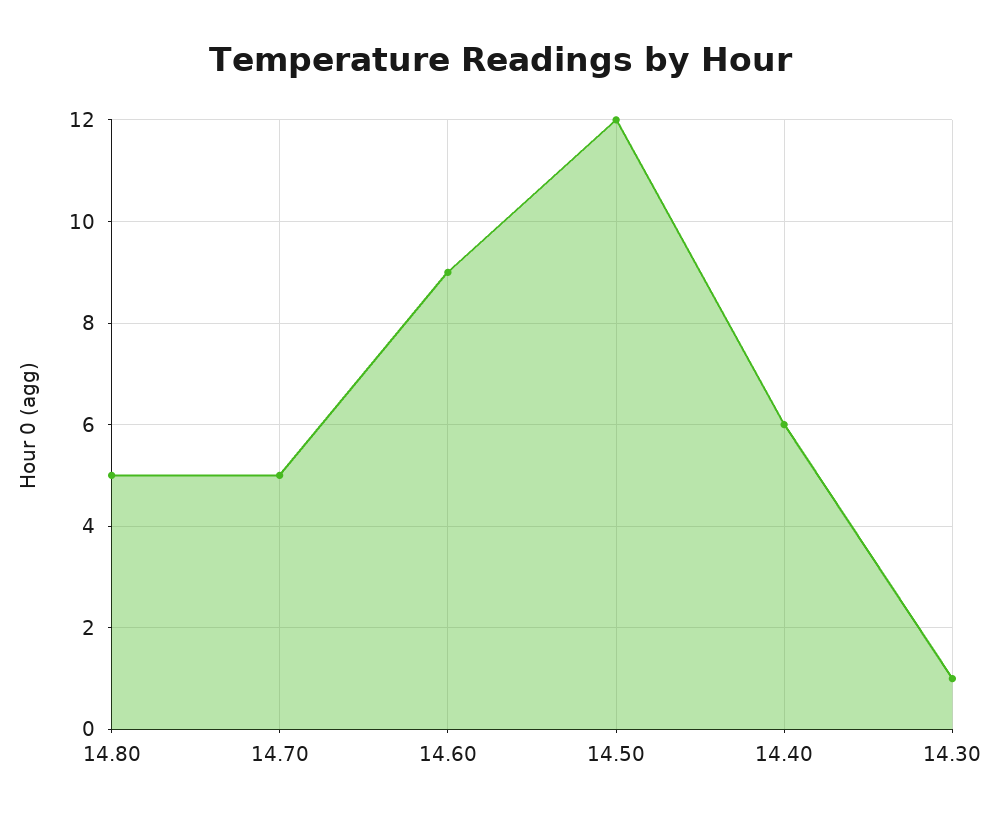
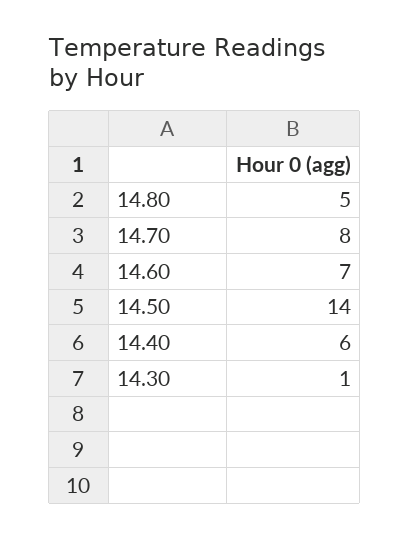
  {
    "14.80": 5,
-   "14.70": 5,
+   "14.70": 8,
-   "14.60": 9,
+   "14.60": 7,
-   "14.50": 12,
+   "14.50": 14,
    "14.40": 6,
    "14.30": 1
  }

